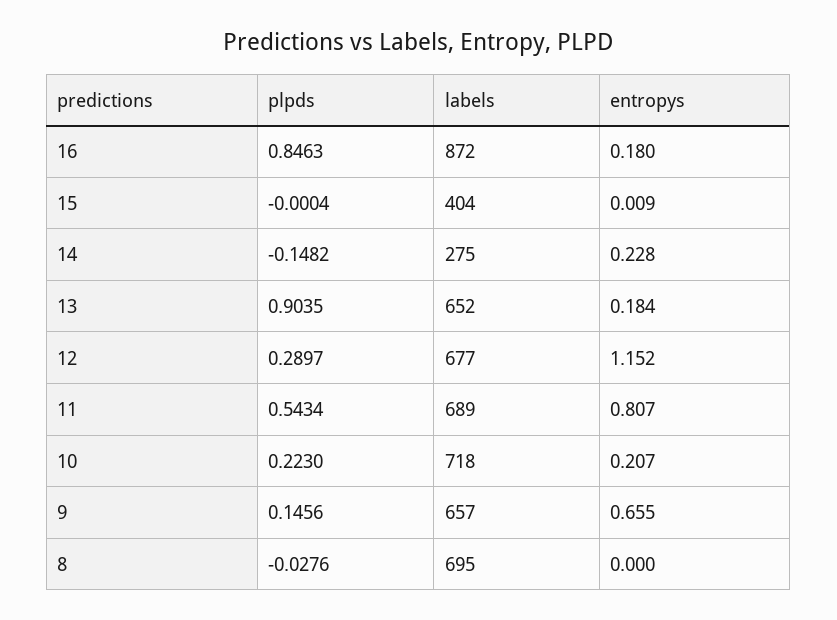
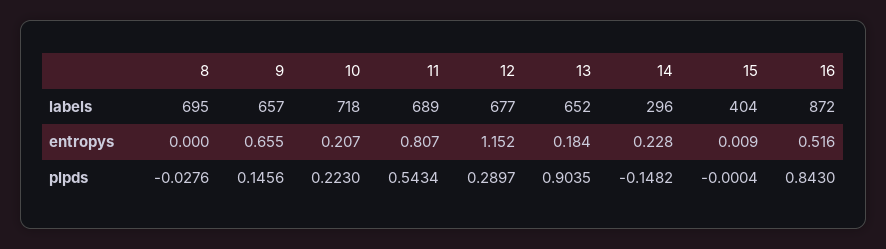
  {
    "plpds": {
-     "16": 0.8463,
+     "16": 0.843,
      "15": -0.0004,
      "14": -0.1482,
      "13": 0.9035,
      "12": 0.2897,
      "11": 0.5434,
      "10": 0.223,
      "9": 0.1456,
      "8": -0.0276
    },
    "labels": {
      "16": 872,
      "15": 404,
-     "14": 275,
+     "14": 296,
      "13": 652,
      "12": 677,
      "11": 689,
      "10": 718,
      "9": 657,
      "8": 695
    },
    "entropys": {
-     "16": 0.18,
+     "16": 0.516,
      "15": 0.009,
      "14": 0.228,
      "13": 0.184,
      "12": 1.152,
      "11": 0.807,
      "10": 0.207,
      "9": 0.655,
      "8": 0
    }
  }

